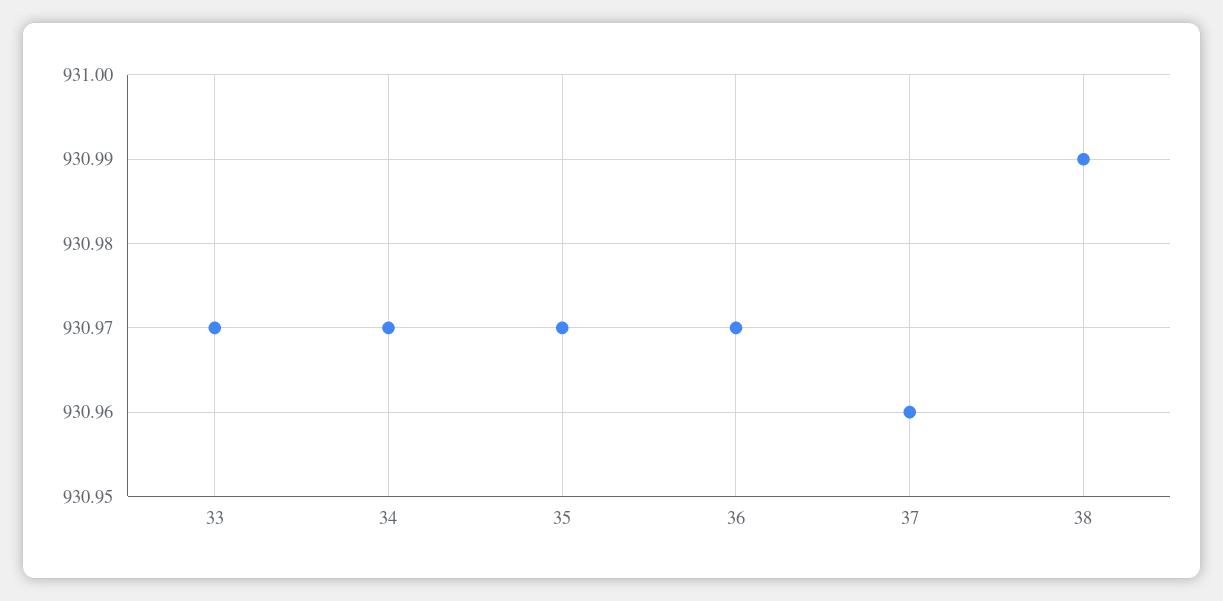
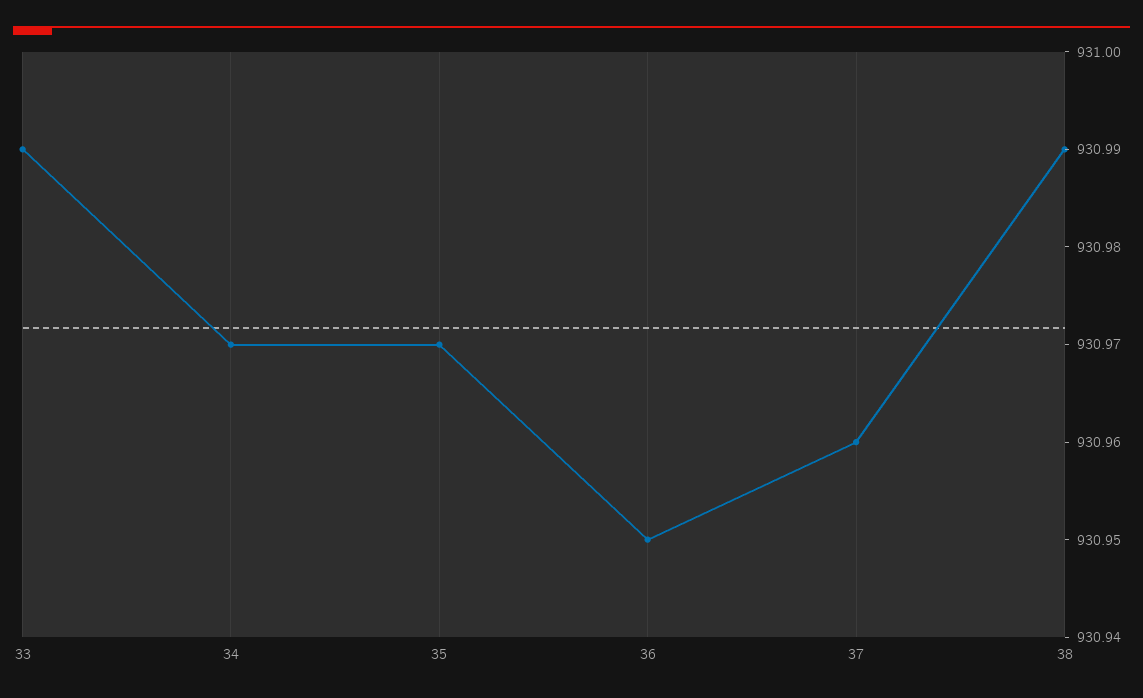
  {
-   "33": 930.97,
+   "33": 930.99,
    "34": 930.97,
    "35": 930.97,
-   "36": 930.97,
+   "36": 930.95,
    "37": 930.96,
    "38": 930.99
  }

